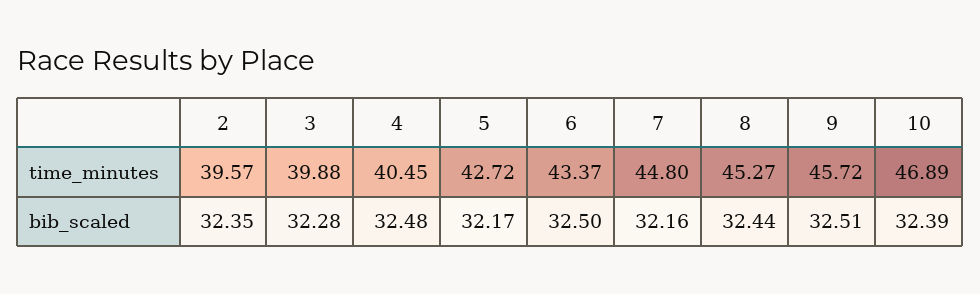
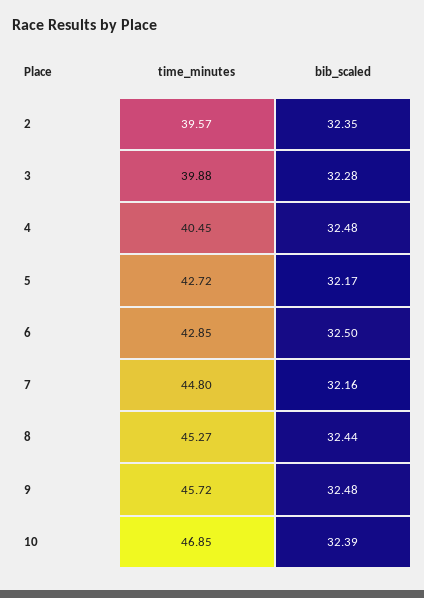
  {
    "2": {
      "time_minutes": 39.57,
      "bib_scaled": 32.35
    },
    "3": {
      "time_minutes": 39.88,
      "bib_scaled": 32.28
    },
    "4": {
      "time_minutes": 40.45,
      "bib_scaled": 32.48
    },
    "5": {
      "time_minutes": 42.72,
      "bib_scaled": 32.17
    },
    "6": {
-     "time_minutes": 43.37,
+     "time_minutes": 42.85,
      "bib_scaled": 32.5
    },
    "7": {
      "time_minutes": 44.8,
      "bib_scaled": 32.16
    },
    "8": {
      "time_minutes": 45.27,
      "bib_scaled": 32.44
    },
    "9": {
      "time_minutes": 45.72,
-     "bib_scaled": 32.51
+     "bib_scaled": 32.48
    },
    "10": {
-     "time_minutes": 46.89,
+     "time_minutes": 46.85,
      "bib_scaled": 32.39
    }
  }

